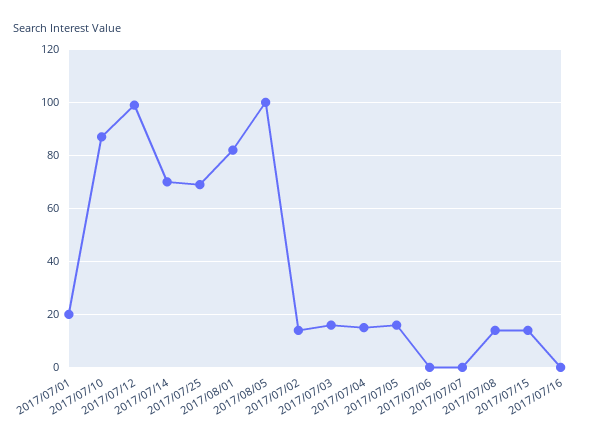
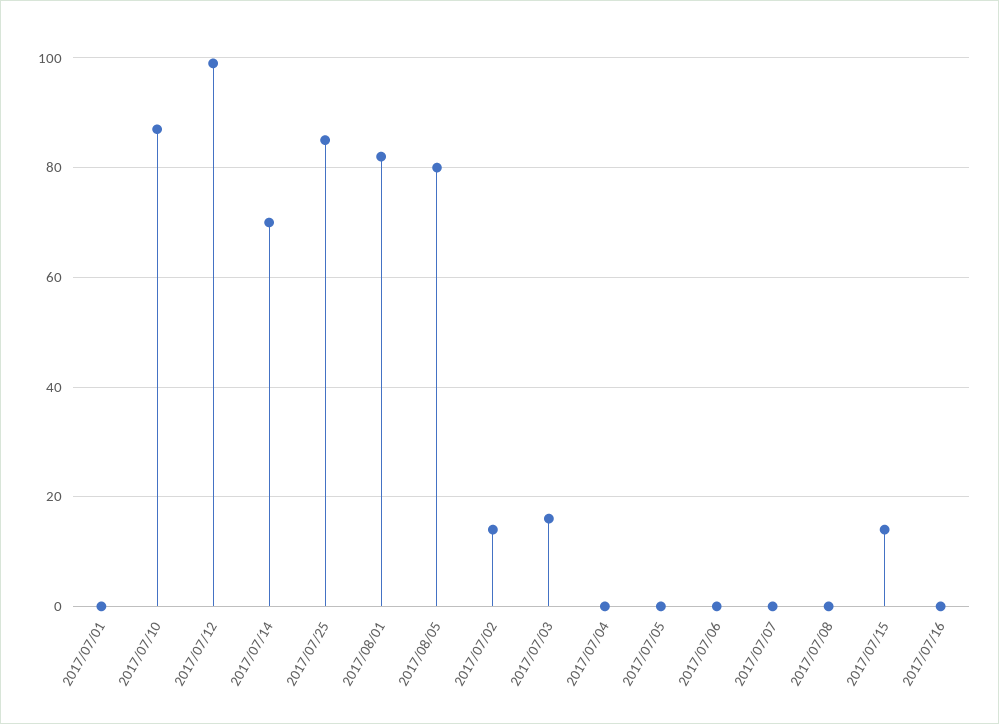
  {
-   "2017/07/01": 20,
+   "2017/07/01": 0,
    "2017/07/10": 85,
    "2017/07/12": 100,
    "2017/07/14": 70,
-   "2017/07/25": 70,
+   "2017/07/25": 85,
    "2017/08/01": 80,
-   "2017/08/05": 100,
+   "2017/08/05": 80,
    "2017/07/02": 15,
    "2017/07/03": 15,
-   "2017/07/04": 15,
+   "2017/07/04": 0,
-   "2017/07/05": 15,
+   "2017/07/05": 0,
    "2017/07/06": 0,
    "2017/07/07": 0,
-   "2017/07/08": 15,
+   "2017/07/08": 0,
    "2017/07/15": 15,
    "2017/07/16": 0
  }

